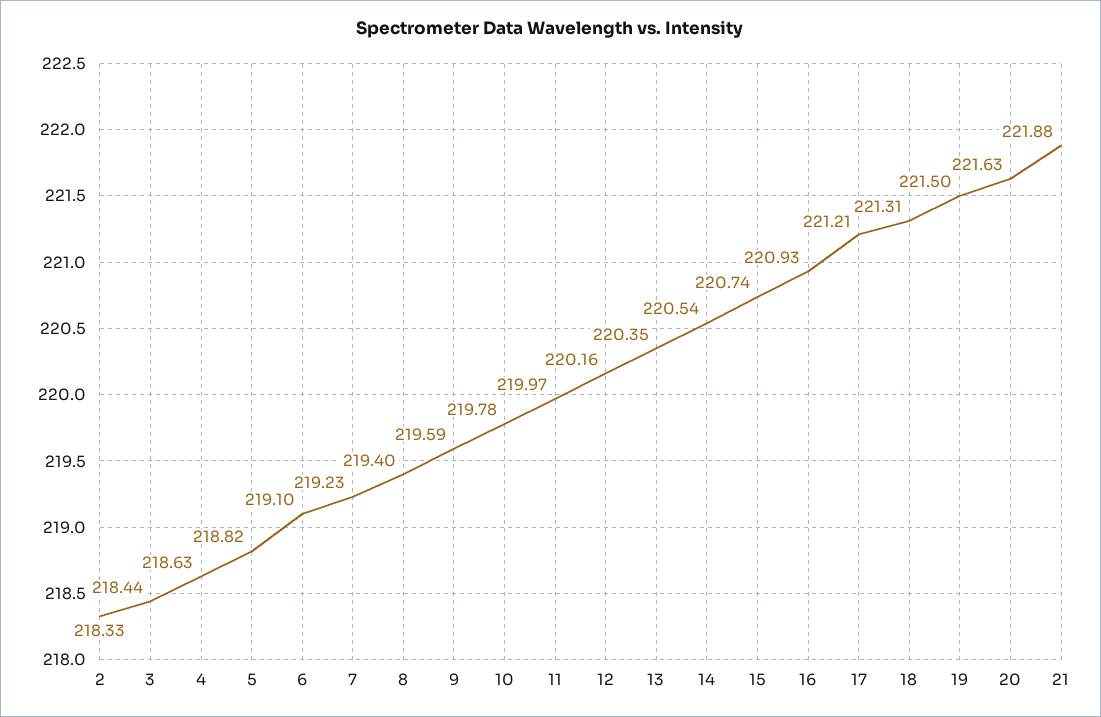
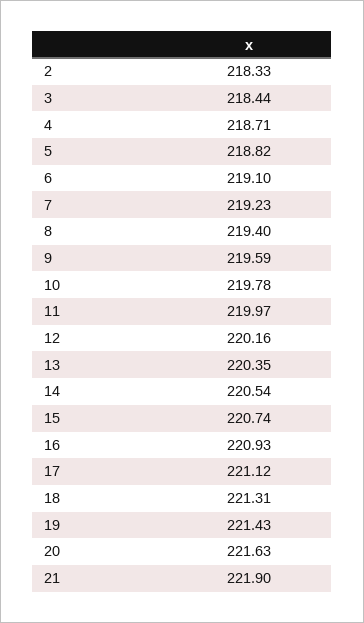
  {
    "2": 218.33,
    "3": 218.44,
-   "4": 218.63,
+   "4": 218.71,
    "5": 218.82,
    "6": 219.1,
    "7": 219.23,
    "8": 219.4,
    "9": 219.59,
    "10": 219.78,
    "11": 219.97,
    "12": 220.16,
    "13": 220.35,
    "14": 220.54,
    "15": 220.74,
    "16": 220.93,
-   "17": 221.21,
+   "17": 221.12,
    "18": 221.31,
-   "19": 221.5,
+   "19": 221.43,
    "20": 221.63,
-   "21": 221.88
+   "21": 221.9
  }

